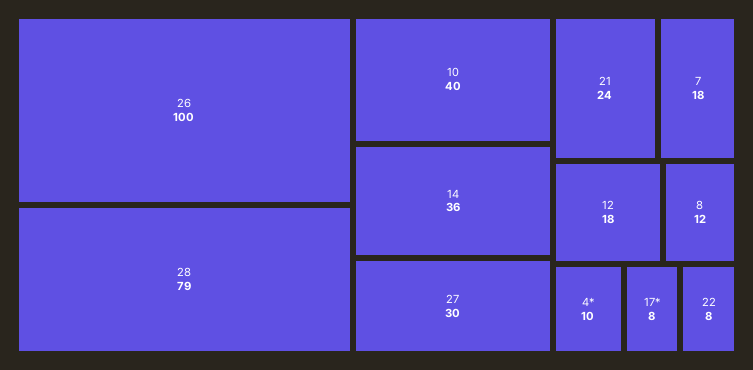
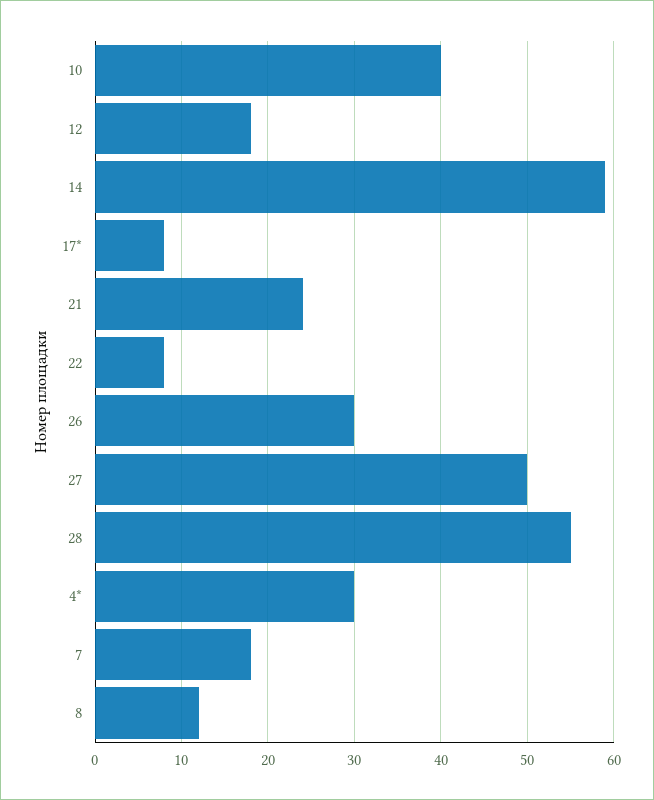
  {
-   "26": 100,
+   "26": 30,
-   "28": 79,
+   "28": 55,
    "10": 40,
-   "14": 36,
+   "14": 59,
-   "27": 30,
+   "27": 50,
    "21": 24,
    "7": 18,
    "12": 18,
    "8": 12,
-   "4*": 10,
+   "4*": 30,
    "17*": 8,
    "22": 8
  }

